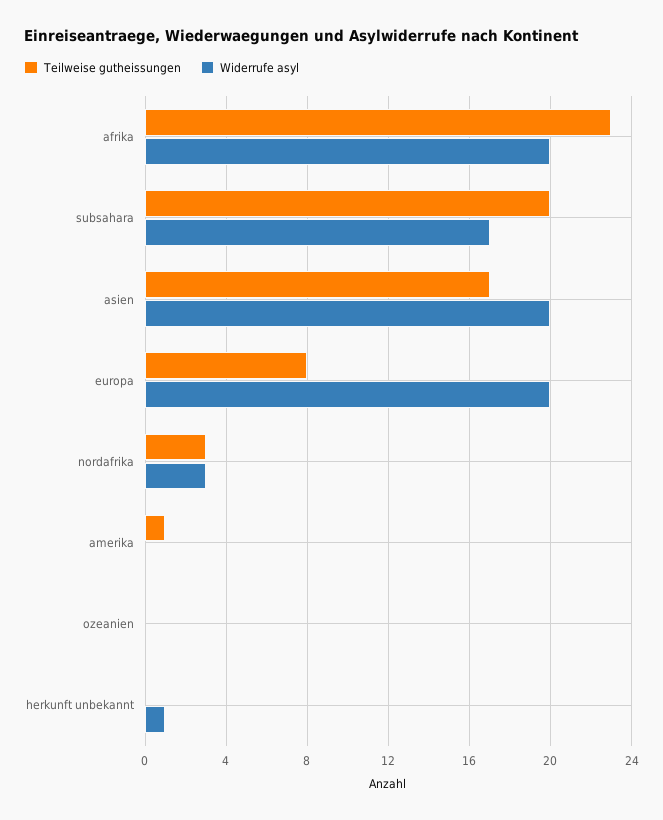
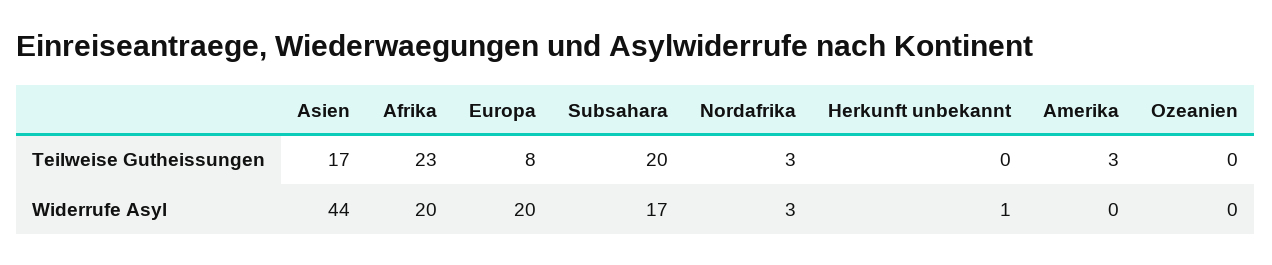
  {
    "Teilweise gutheissungen": {
      "afrika": 23,
      "subsahara": 20,
      "asien": 17,
      "europa": 8,
      "nordafrika": 3,
-     "amerika": 1,
+     "amerika": 3,
      "ozeanien": 0,
      "herkunft unbekannt": 0
    },
    "Widerrufe asyl": {
      "afrika": 20,
      "subsahara": 17,
-     "asien": 20,
+     "asien": 44,
      "europa": 20,
      "nordafrika": 3,
      "amerika": 0,
      "ozeanien": 0,
      "herkunft unbekannt": 1
    }
  }

